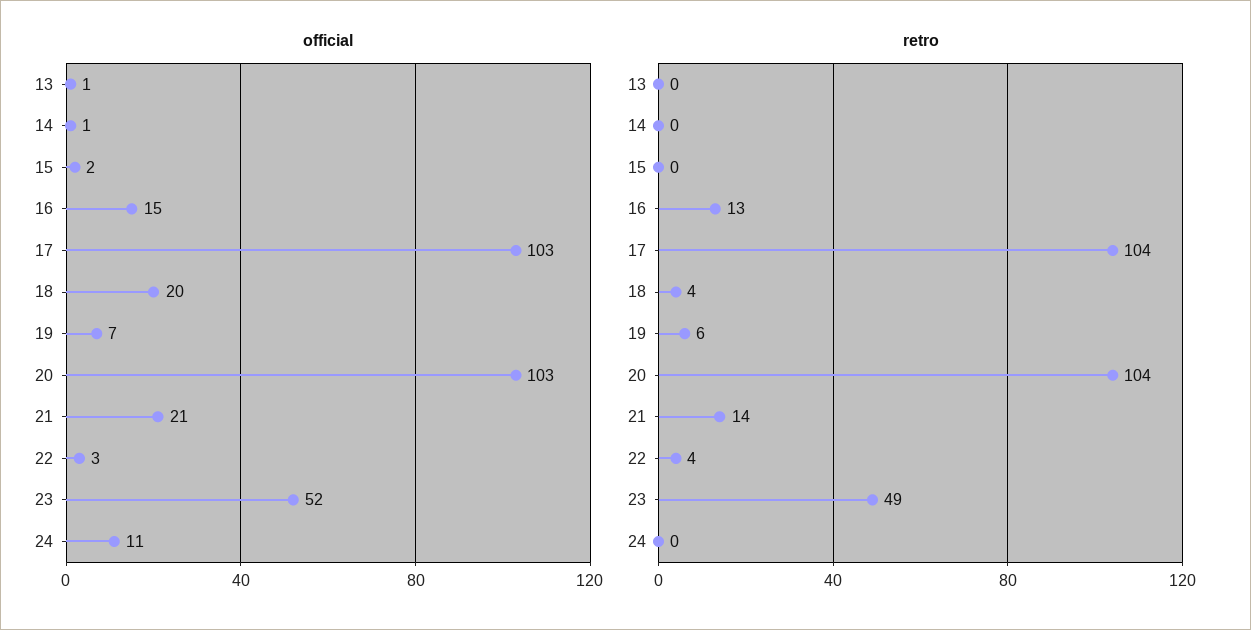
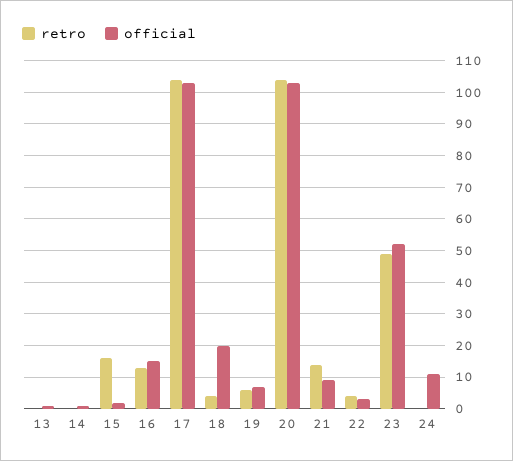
  {
    "official": {
      "13": 1,
      "14": 1,
      "15": 2,
      "16": 15,
      "17": 103,
      "18": 20,
      "19": 7,
      "20": 103,
-     "21": 21,
+     "21": 10,
      "22": 3,
      "23": 52,
      "24": 11
    },
    "retro": {
      "13": 0,
      "14": 0,
-     "15": 0,
+     "15": 15,
      "16": 13,
      "17": 104,
      "18": 4,
      "19": 6,
      "20": 104,
      "21": 14,
      "22": 4,
      "23": 49,
      "24": 0
    }
  }

